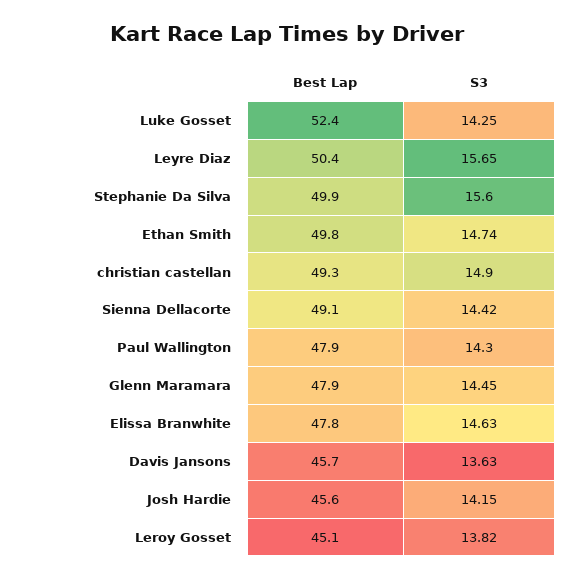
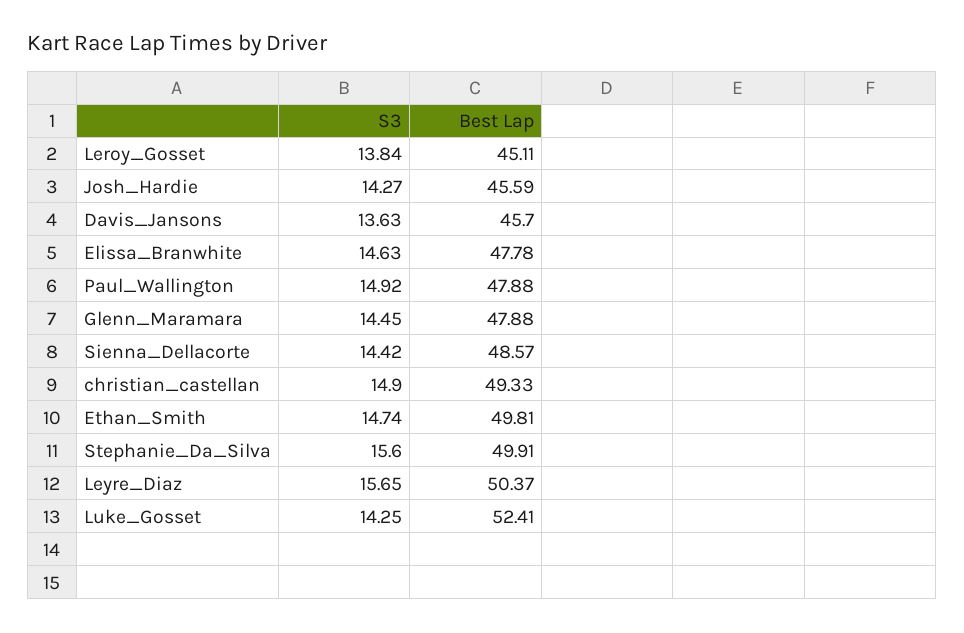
  {
    "Best Lap": {
      "Luke Gosset": 52.41,
      "Leyre Diaz": 50.37,
      "Stephanie Da Silva": 49.91,
      "Ethan Smith": 49.81,
      "christian castellan": 49.33,
-     "Sienna Dellacorte": 49.1,
+     "Sienna Dellacorte": 48.57,
      "Paul Wallington": 47.88,
      "Glenn Maramara": 47.88,
      "Elissa Branwhite": 47.78,
      "Davis Jansons": 45.7,
      "Josh Hardie": 45.59,
      "Leroy Gosset": 45.11
    },
    "S3": {
      "Luke Gosset": 14.25,
      "Leyre Diaz": 15.65,
      "Stephanie Da Silva": 15.6,
      "Ethan Smith": 14.74,
      "christian castellan": 14.9,
      "Sienna Dellacorte": 14.42,
-     "Paul Wallington": 14.3,
+     "Paul Wallington": 14.92,
      "Glenn Maramara": 14.45,
      "Elissa Branwhite": 14.63,
      "Davis Jansons": 13.63,
-     "Josh Hardie": 14.15,
+     "Josh Hardie": 14.27,
-     "Leroy Gosset": 13.82
+     "Leroy Gosset": 13.84
    }
  }

